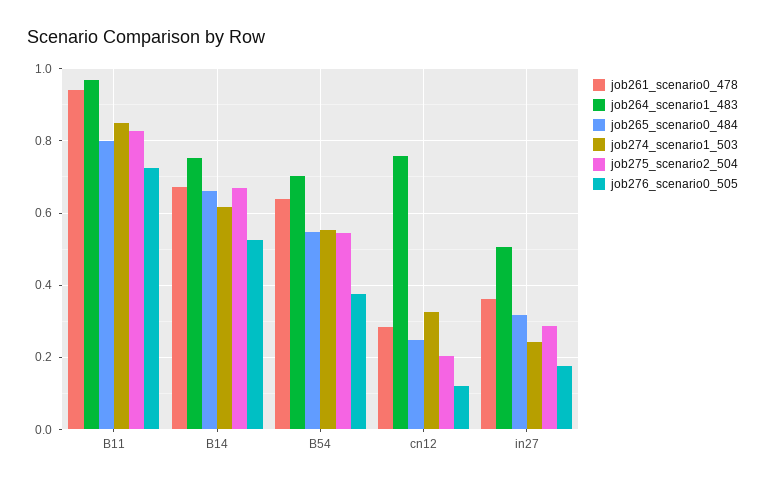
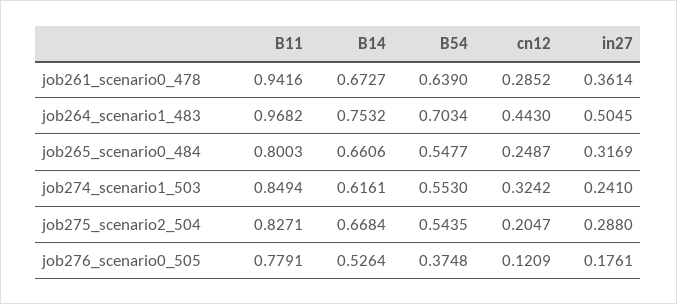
  {
    "job261_scenario0_478": {
      "B11": 0.9416,
      "B14": 0.6727,
      "B54": 0.639,
      "cn12": 0.2852,
      "in27": 0.3614
    },
    "job264_scenario1_483": {
      "B11": 0.9682,
      "B14": 0.7532,
      "B54": 0.7034,
-     "cn12": 0.76,
+     "cn12": 0.443,
      "in27": 0.5045
    },
    "job265_scenario0_484": {
      "B11": 0.8003,
      "B14": 0.6606,
      "B54": 0.5477,
      "cn12": 0.2487,
      "in27": 0.3169
    },
    "job274_scenario1_503": {
      "B11": 0.8494,
      "B14": 0.6161,
      "B54": 0.553,
      "cn12": 0.3242,
      "in27": 0.241
    },
    "job275_scenario2_504": {
      "B11": 0.8271,
      "B14": 0.6684,
      "B54": 0.5435,
      "cn12": 0.2047,
      "in27": 0.288
    },
    "job276_scenario0_505": {
-     "B11": 0.72,
+     "B11": 0.7791,
      "B14": 0.5264,
      "B54": 0.3748,
      "cn12": 0.1209,
      "in27": 0.1761
    }
  }

